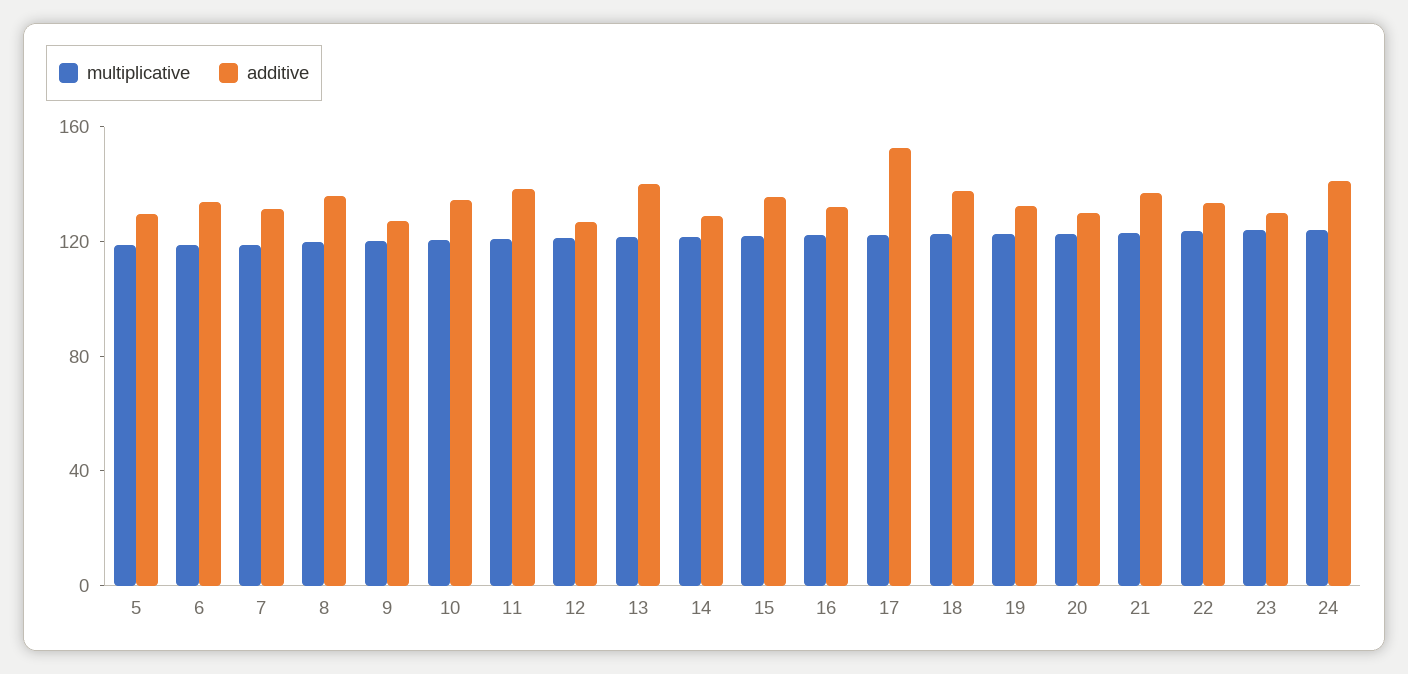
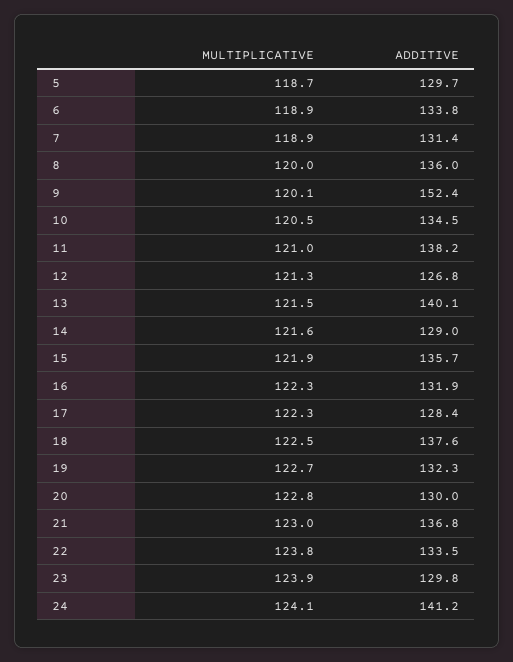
  {
    "multiplicative": {
      "5": 118.7,
      "6": 118.9,
      "7": 118.9,
      "8": 120,
      "9": 120.1,
      "10": 120.5,
      "11": 121,
      "12": 121.3,
      "13": 121.5,
      "14": 121.6,
      "15": 121.9,
      "16": 122.3,
      "17": 122.3,
      "18": 122.5,
      "19": 122.7,
      "20": 122.8,
      "21": 123,
      "22": 123.8,
      "23": 123.9,
      "24": 124.1
    },
    "additive": {
      "5": 129.7,
      "6": 133.8,
      "7": 131.4,
      "8": 136,
-     "9": 130,
+     "9": 152.4,
      "10": 134.5,
      "11": 138.2,
      "12": 126.8,
      "13": 140.1,
      "14": 129,
      "15": 135.7,
      "16": 131.9,
-     "17": 150,
+     "17": 128.4,
      "18": 137.6,
      "19": 132.3,
      "20": 130,
      "21": 136.8,
      "22": 133.5,
      "23": 129.8,
      "24": 141.2
    }
  }

